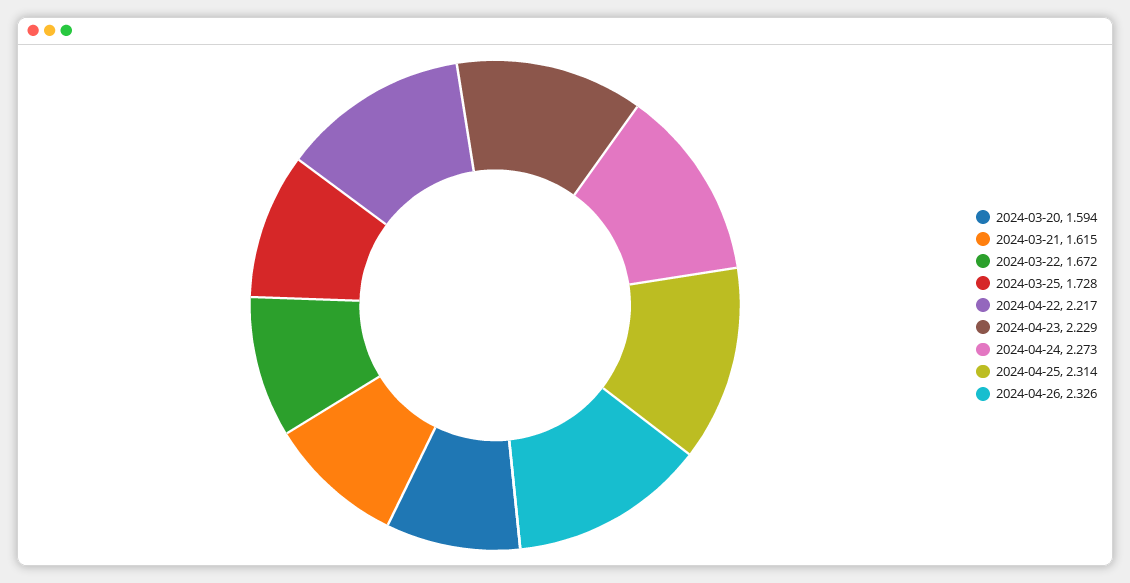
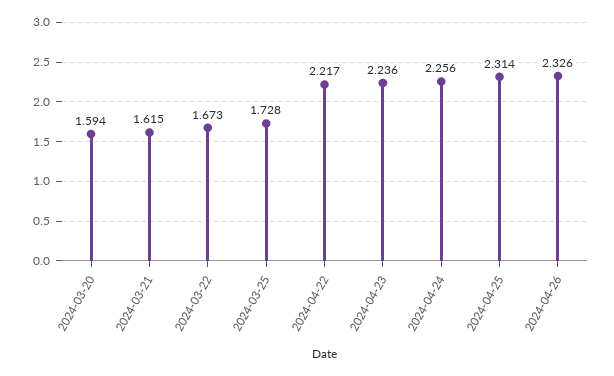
  {
    "2024-03-20": 1.594,
    "2024-03-21": 1.615,
-   "2024-03-22": 1.672,
+   "2024-03-22": 1.673,
    "2024-03-25": 1.728,
    "2024-04-22": 2.217,
-   "2024-04-23": 2.229,
+   "2024-04-23": 2.236,
-   "2024-04-24": 2.273,
+   "2024-04-24": 2.256,
    "2024-04-25": 2.314,
    "2024-04-26": 2.326
  }

